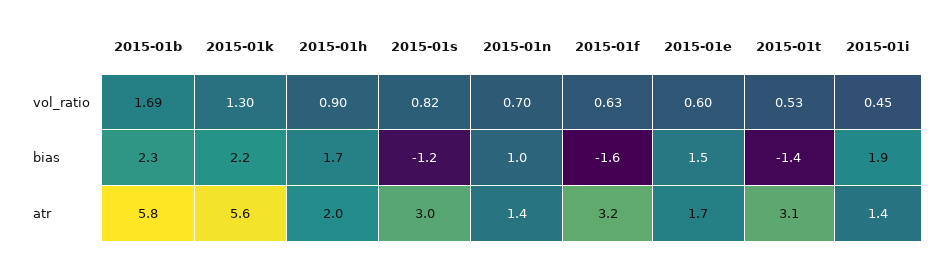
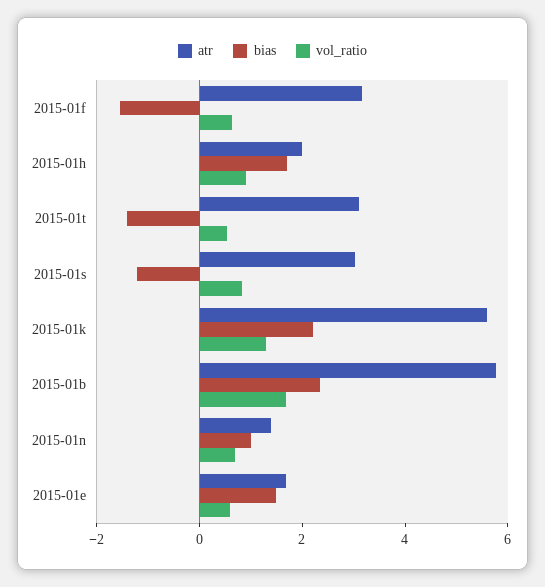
  {
    "vol_ratio": {
      "2015-01b": 1.69,
      "2015-01k": 1.3,
      "2015-01h": 0.9,
      "2015-01s": 0.82,
      "2015-01n": 0.7,
      "2015-01f": 0.63,
      "2015-01e": 0.6,
-     "2015-01t": 0.53,
+     "2015-01t": 0.53
-     "2015-01i": 0.45
    },
    "bias": {
      "2015-01b": 2.3,
      "2015-01k": 2.2,
      "2015-01h": 1.7,
      "2015-01s": -1.2,
      "2015-01n": 1,
      "2015-01f": -1.6,
      "2015-01e": 1.5,
-     "2015-01t": -1.4,
+     "2015-01t": -1.4
-     "2015-01i": 1.9
    },
    "atr": {
      "2015-01b": 5.8,
      "2015-01k": 5.6,
      "2015-01h": 2,
      "2015-01s": 3,
      "2015-01n": 1.4,
      "2015-01f": 3.2,
      "2015-01e": 1.7,
-     "2015-01t": 3.1,
+     "2015-01t": 3.1
-     "2015-01i": 1.4
    }
  }

